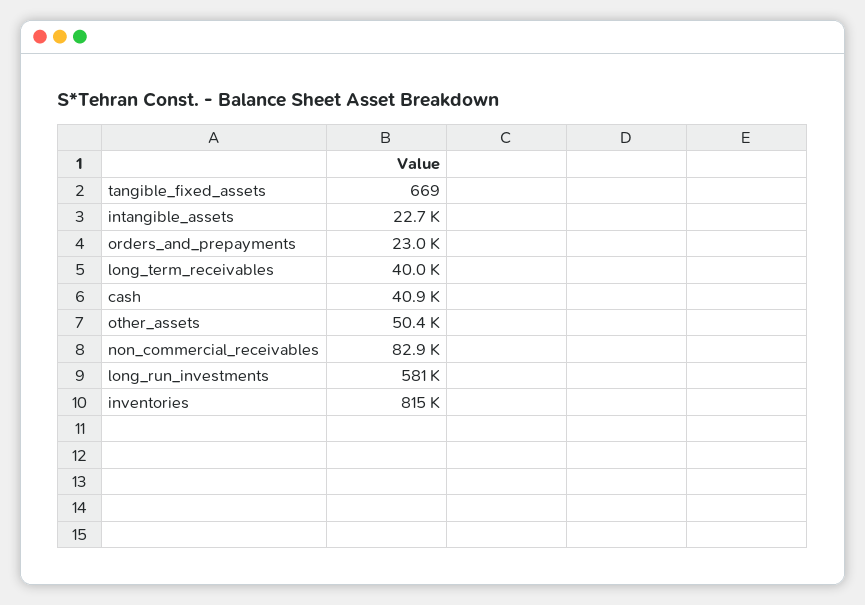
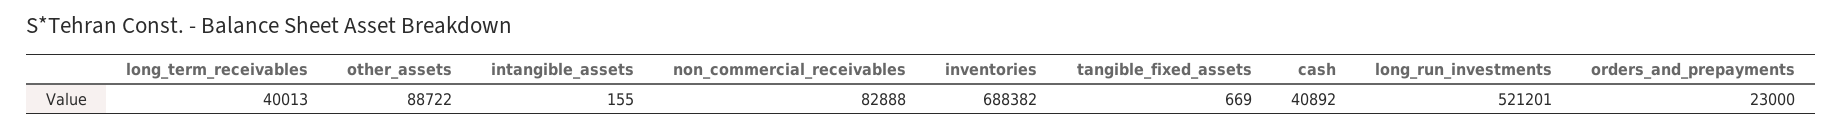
  {
    "tangible_fixed_assets": 669,
-   "intangible_assets": 22700,
+   "intangible_assets": 155,
    "orders_and_prepayments": 23000,
    "long_term_receivables": 40013,
    "cash": 40892,
-   "other_assets": 50400,
+   "other_assets": 88722,
    "non_commercial_receivables": 82888,
-   "long_run_investments": 581000,
+   "long_run_investments": 521201,
-   "inventories": 815000
+   "inventories": 688382
  }

